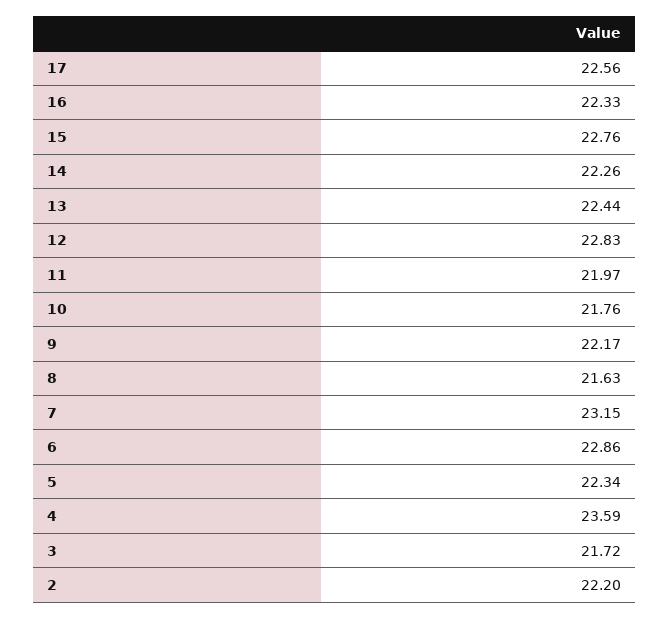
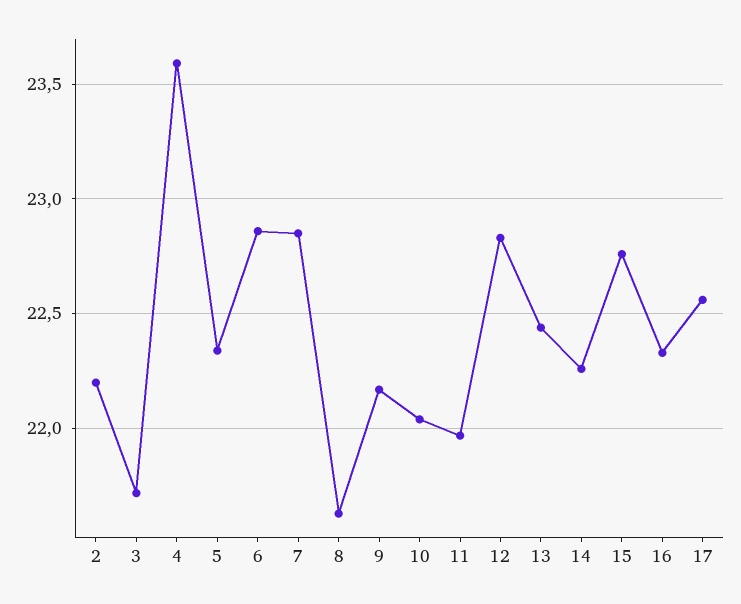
  {
    "17": 22.56,
    "16": 22.33,
    "15": 22.76,
    "14": 22.26,
    "13": 22.44,
    "12": 22.83,
    "11": 21.97,
-   "10": 21.76,
+   "10": 22.05,
    "9": 22.17,
    "8": 21.63,
-   "7": 23.15,
+   "7": 22.85,
    "6": 22.86,
    "5": 22.34,
    "4": 23.59,
    "3": 21.72,
    "2": 22.2
  }

